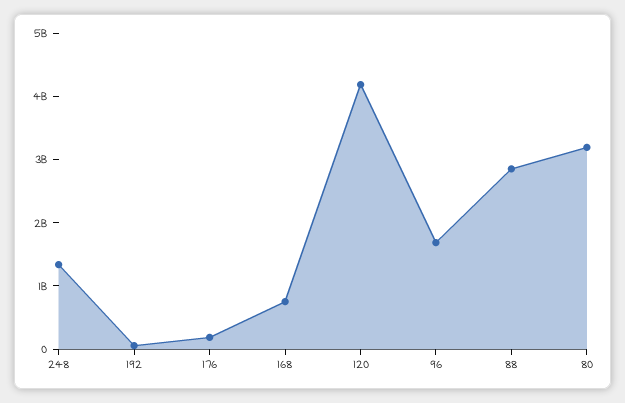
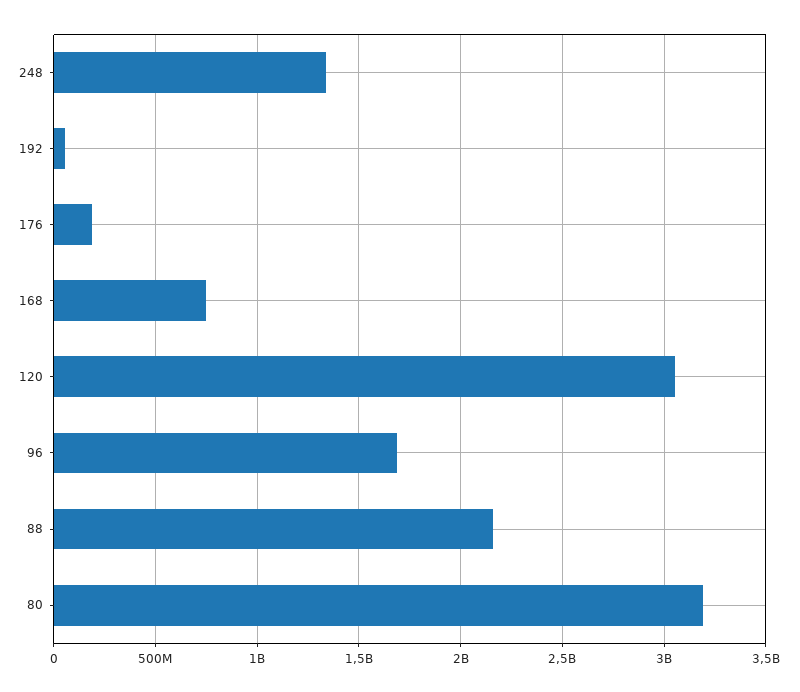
  {
    "248": 1350000000,
    "192": 50000000,
    "176": 200000000,
    "168": 750000000,
-   "120": 4200000000,
+   "120": 3050000000,
    "96": 1700000000,
-   "88": 2800000000,
+   "88": 2150000000,
    "80": 3200000000
  }

